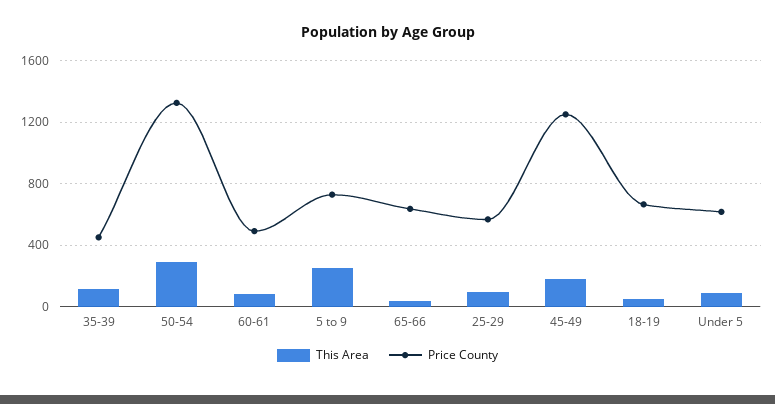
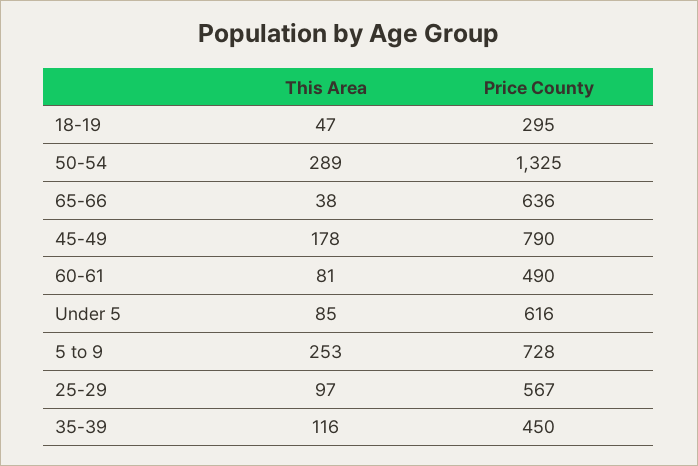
  {
    "This Area": {
      "35-39": 116,
      "50-54": 289,
      "60-61": 81,
      "5 to 9": 253,
      "65-66": 38,
      "25-29": 97,
      "45-49": 178,
      "18-19": 47,
      "Under 5": 85
    },
    "Price County": {
      "35-39": 450,
      "50-54": 1325,
      "60-61": 490,
      "5 to 9": 728,
      "65-66": 636,
      "25-29": 567,
-     "45-49": 1250,
+     "45-49": 790,
-     "18-19": 650,
+     "18-19": 295,
      "Under 5": 616
    }
  }

